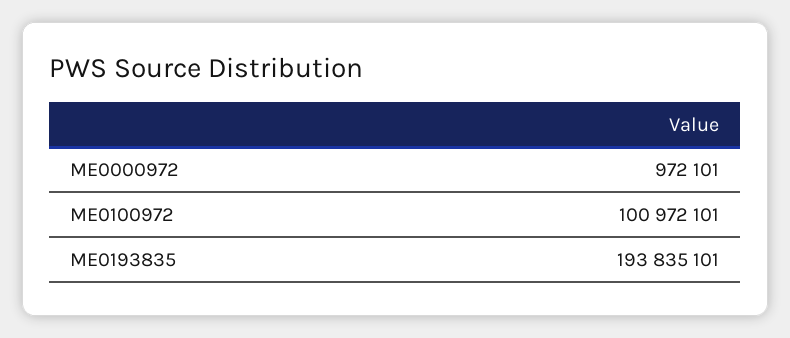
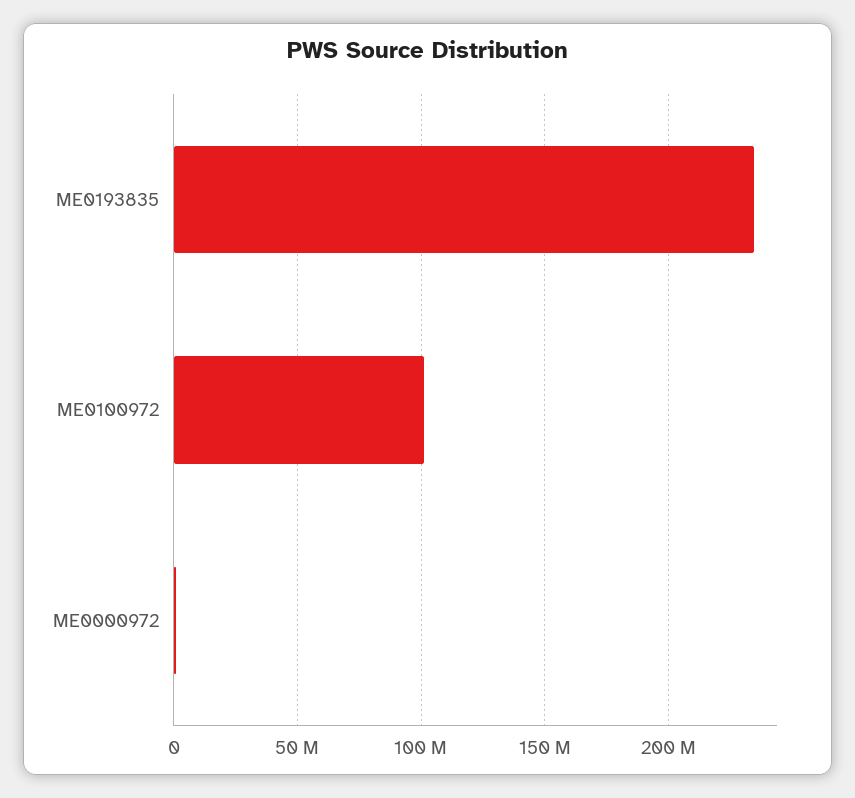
  {
    "ME0000972": 972101,
    "ME0100972": 100972101,
-   "ME0193835": 193835101
+   "ME0193835": 235000000
  }

